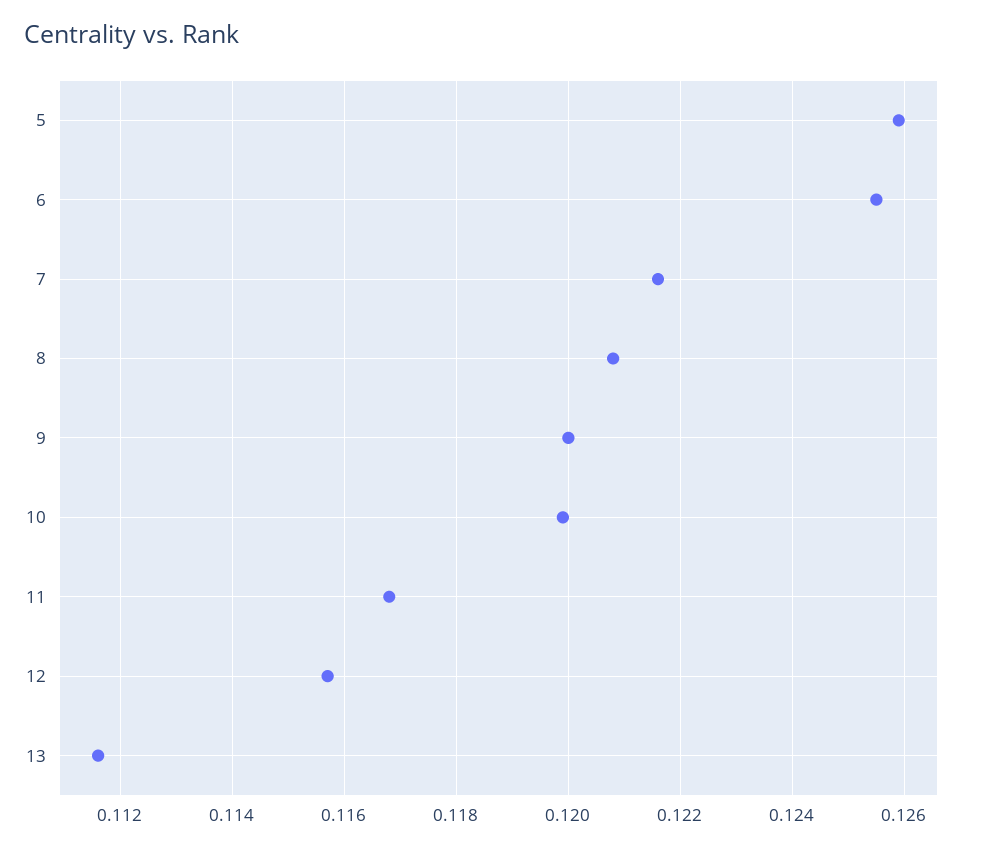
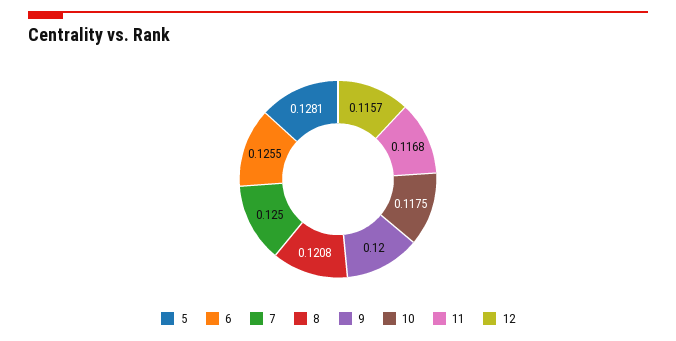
  {
-   "5": 0.126,
+   "5": 0.1281,
    "6": 0.1255,
-   "7": 0.1215,
+   "7": 0.125,
    "8": 0.1208,
    "9": 0.12,
-   "10": 0.12,
+   "10": 0.1175,
    "11": 0.1168,
-   "12": 0.1157,
+   "12": 0.1157
-   "13": 0.1115
  }

